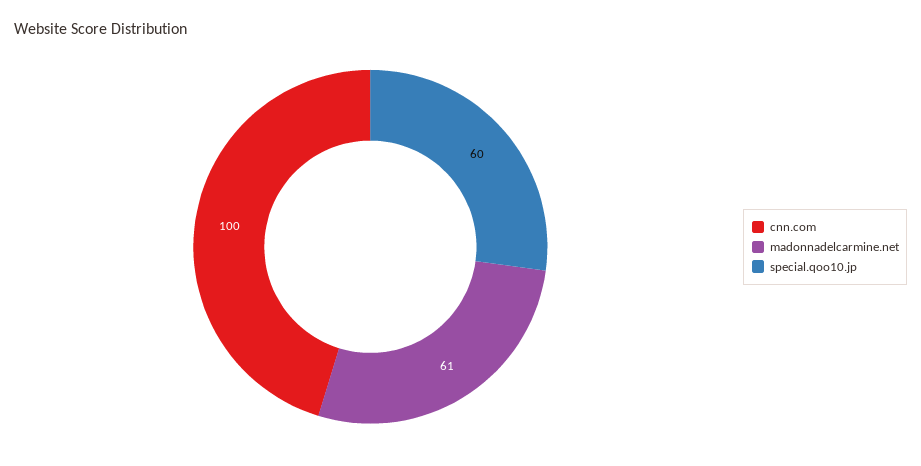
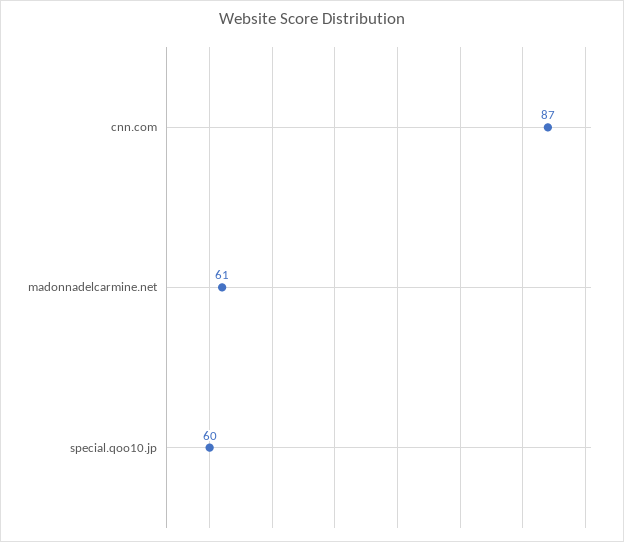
  {
-   "cnn.com": 100,
+   "cnn.com": 87,
    "madonnadelcarmine.net": 61,
    "special.qoo10.jp": 60
  }

